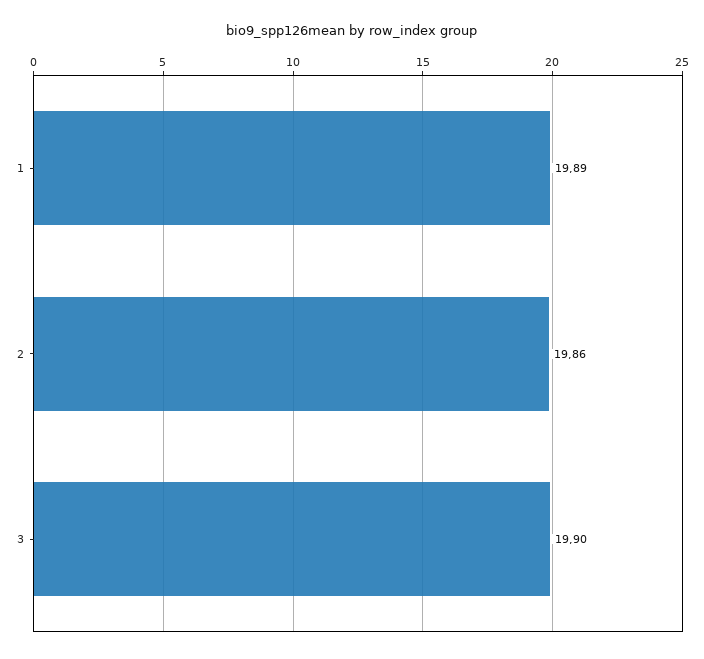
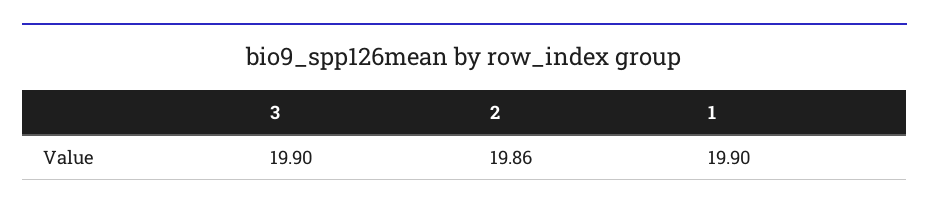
  {
-   "1": 19.89,
+   "1": 19.9,
    "2": 19.86,
    "3": 19.9
  }

